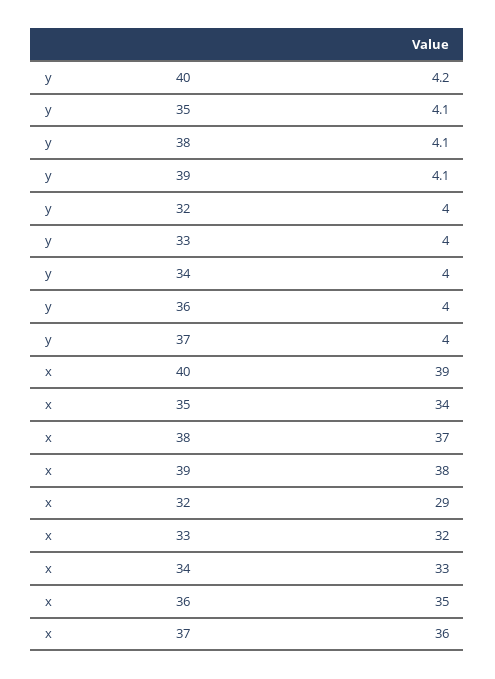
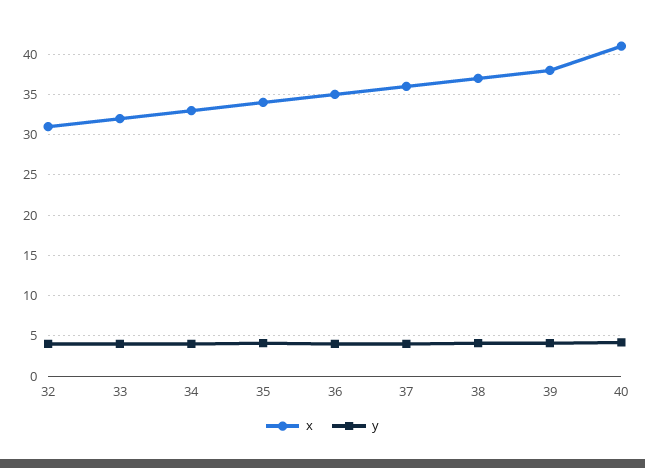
  {
    "y": {
      "40": 4.2,
      "35": 4.1,
      "38": 4.1,
      "39": 4.1,
      "32": 4,
      "33": 4,
      "34": 4,
      "36": 4,
      "37": 4
    },
    "x": {
-     "40": 39,
+     "40": 41,
      "35": 34,
      "38": 37,
      "39": 38,
-     "32": 29,
+     "32": 31,
      "33": 32,
      "34": 33,
      "36": 35,
      "37": 36
    }
  }

